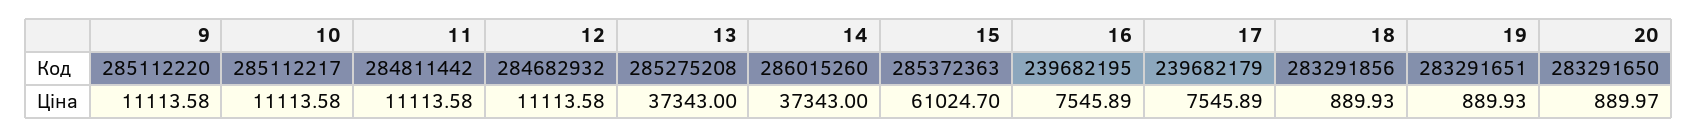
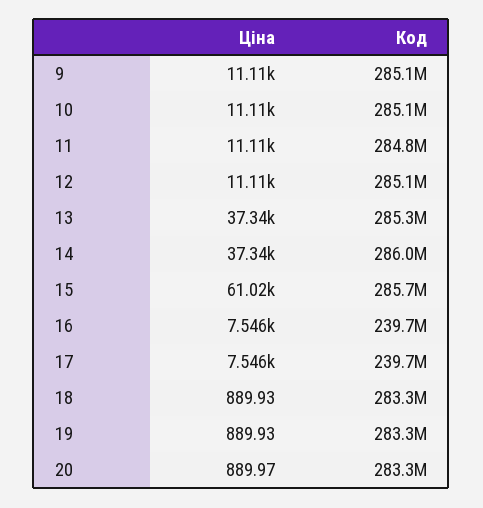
  {
    "9": {
      "Код": 285112220,
      "Ціна": 11113.58
    },
    "10": {
      "Код": 285112217,
      "Ціна": 11113.58
    },
    "11": {
      "Код": 284811442,
      "Ціна": 11113.58
    },
    "12": {
-     "Код": 284682932,
+     "Код": 285100000,
      "Ціна": 11113.58
    },
    "13": {
      "Код": 285275208,
      "Ціна": 37343
    },
    "14": {
      "Код": 286015260,
      "Ціна": 37343
    },
    "15": {
-     "Код": 285372363,
+     "Код": 285700000,
      "Ціна": 61024.7
    },
    "16": {
      "Код": 239682195,
      "Ціна": 7545.89
    },
    "17": {
      "Код": 239682179,
      "Ціна": 7545.89
    },
    "18": {
      "Код": 283291856,
      "Ціна": 889.93
    },
    "19": {
      "Код": 283291651,
      "Ціна": 889.93
    },
    "20": {
      "Код": 283291650,
      "Ціна": 889.97
    }
  }

